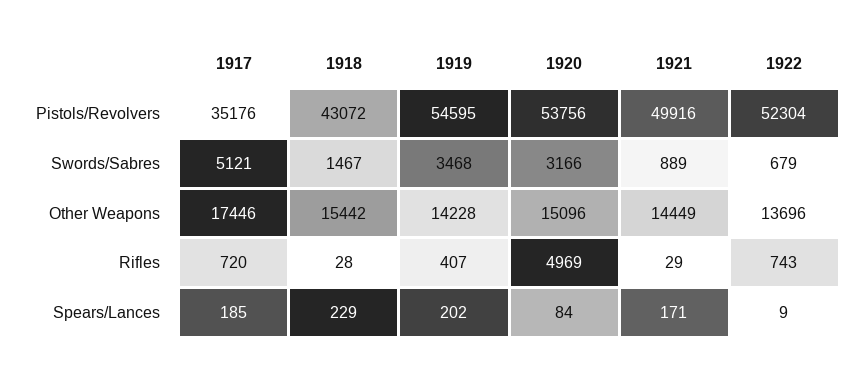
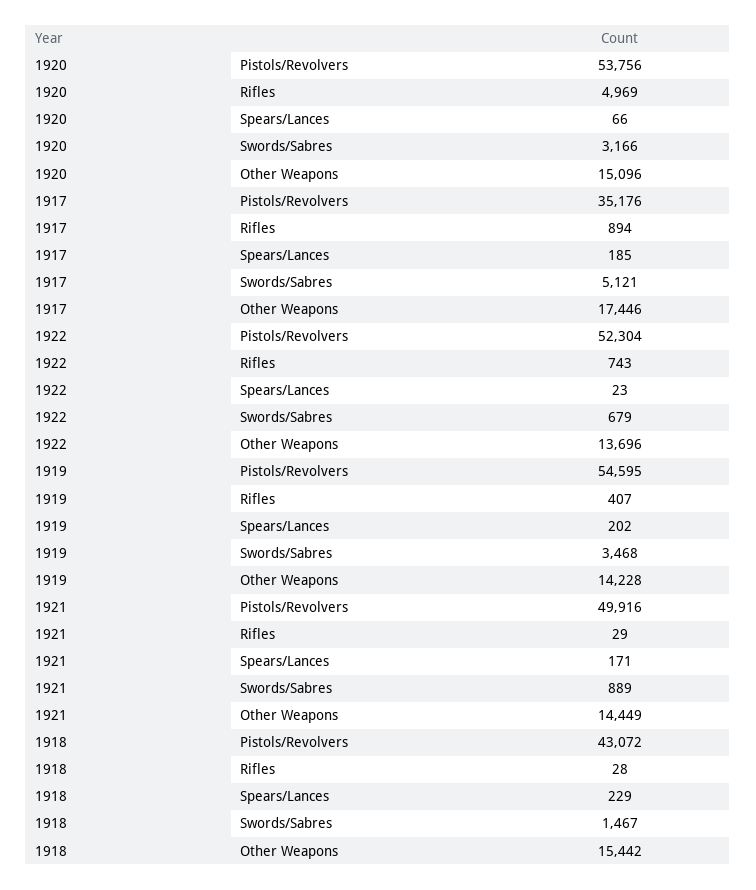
  {
    "1917": {
      "Pistols/Revolvers": 35176,
      "Swords/Sabres": 5121,
      "Other Weapons": 17446,
-     "Rifles": 720,
+     "Rifles": 894,
      "Spears/Lances": 185
    },
    "1918": {
      "Pistols/Revolvers": 43072,
      "Swords/Sabres": 1467,
      "Other Weapons": 15442,
      "Rifles": 28,
      "Spears/Lances": 229
    },
    "1919": {
      "Pistols/Revolvers": 54595,
      "Swords/Sabres": 3468,
      "Other Weapons": 14228,
      "Rifles": 407,
      "Spears/Lances": 202
    },
    "1920": {
      "Pistols/Revolvers": 53756,
      "Swords/Sabres": 3166,
      "Other Weapons": 15096,
      "Rifles": 4969,
-     "Spears/Lances": 84
+     "Spears/Lances": 66
    },
    "1921": {
      "Pistols/Revolvers": 49916,
      "Swords/Sabres": 889,
      "Other Weapons": 14449,
      "Rifles": 29,
      "Spears/Lances": 171
    },
    "1922": {
      "Pistols/Revolvers": 52304,
      "Swords/Sabres": 679,
      "Other Weapons": 13696,
      "Rifles": 743,
-     "Spears/Lances": 9
+     "Spears/Lances": 23
    }
  }

